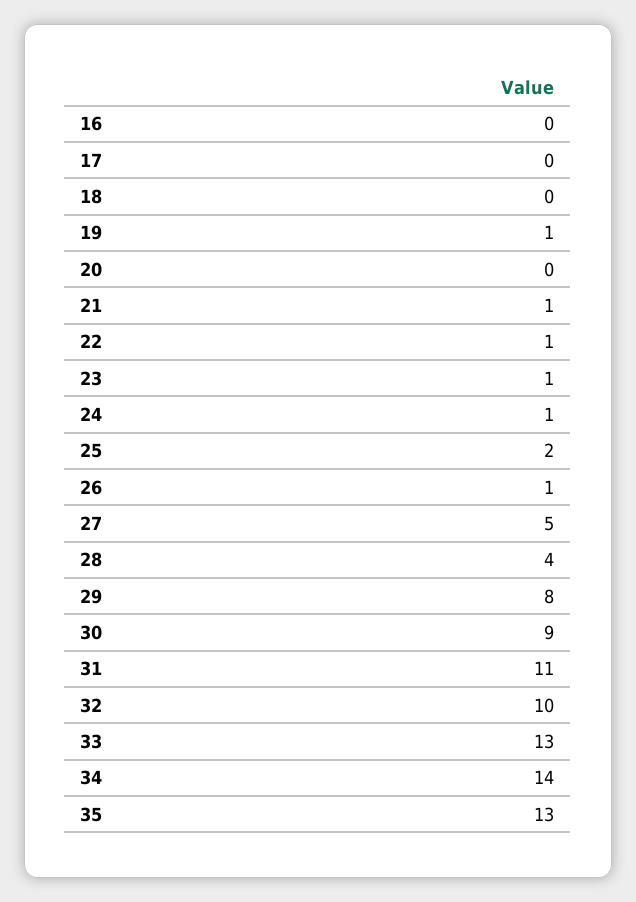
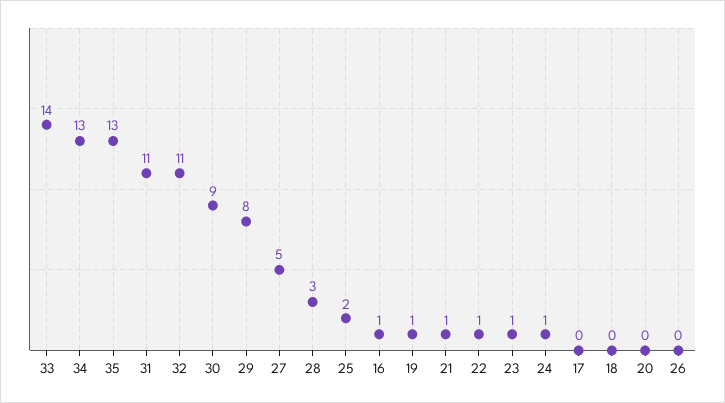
  {
-   "16": 0,
+   "16": 1,
    "17": 0,
    "18": 0,
    "19": 1,
    "20": 0,
    "21": 1,
    "22": 1,
    "23": 1,
    "24": 1,
    "25": 2,
-   "26": 1,
+   "26": 0,
    "27": 5,
-   "28": 4,
+   "28": 3,
    "29": 8,
    "30": 9,
    "31": 11,
-   "32": 10,
+   "32": 11,
-   "33": 13,
+   "33": 14,
-   "34": 14,
+   "34": 13,
    "35": 13
  }

